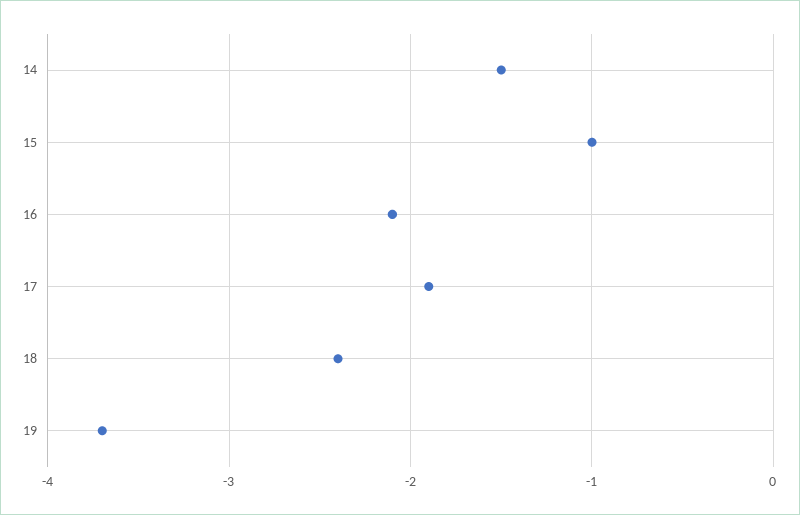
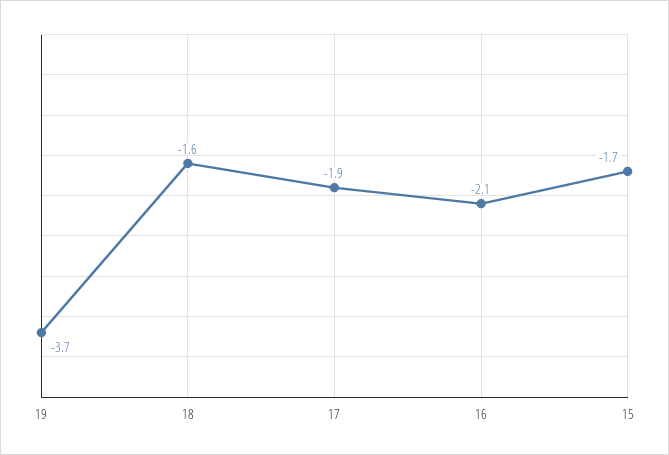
  {
-   "14": -1.5,
-   "15": -1,
+   "15": -1.7,
    "16": -2.1,
    "17": -1.9,
-   "18": -2.4,
+   "18": -1.6,
    "19": -3.7
  }

